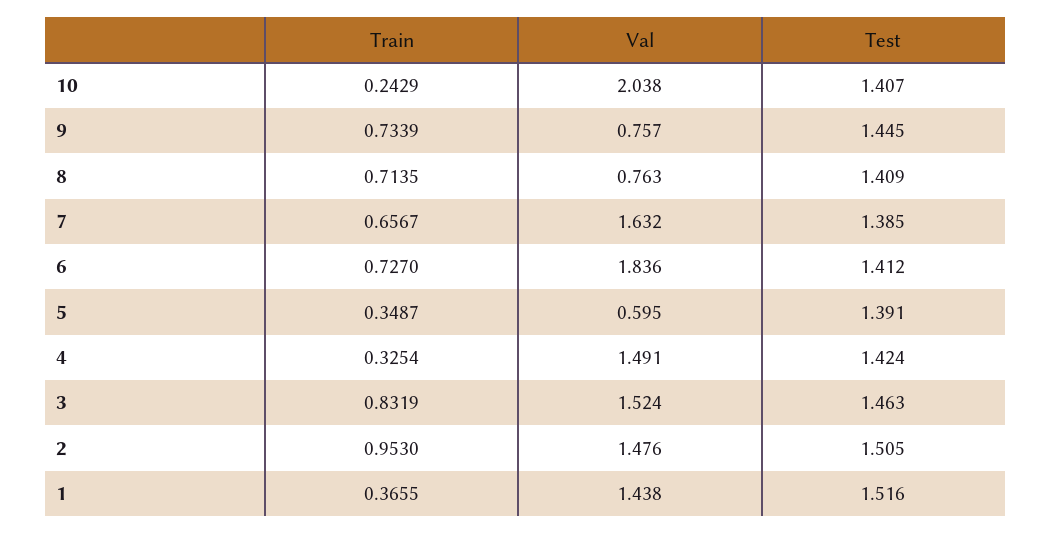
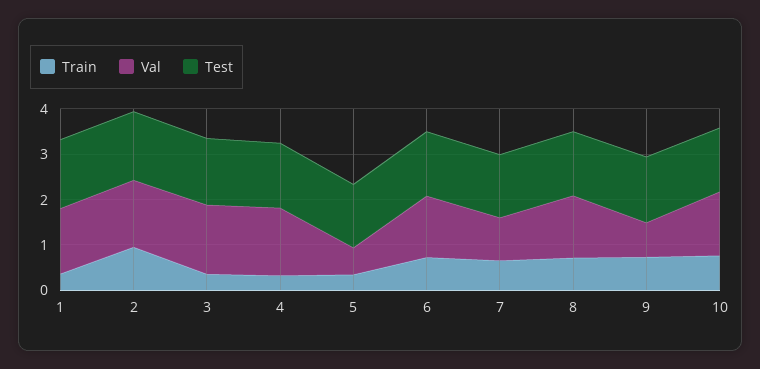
  {
    "Train": {
-     "10": 0.2429,
+     "10": 0.8,
      "9": 0.7339,
      "8": 0.7135,
      "7": 0.6567,
      "6": 0.727,
      "5": 0.3487,
      "4": 0.3254,
-     "3": 0.8319,
+     "3": 0.4,
      "2": 0.953,
      "1": 0.3655
    },
    "Val": {
-     "10": 2.038,
+     "10": 1.4,
      "9": 0.757,
-     "8": 0.763,
+     "8": 1.4,
-     "7": 1.632,
+     "7": 1,
-     "6": 1.836,
+     "6": 1.4,
      "5": 0.595,
      "4": 1.491,
      "3": 1.524,
      "2": 1.476,
      "1": 1.438
    },
    "Test": {
      "10": 1.407,
      "9": 1.445,
      "8": 1.409,
      "7": 1.385,
      "6": 1.412,
      "5": 1.391,
      "4": 1.424,
      "3": 1.463,
      "2": 1.505,
      "1": 1.516
    }
  }

